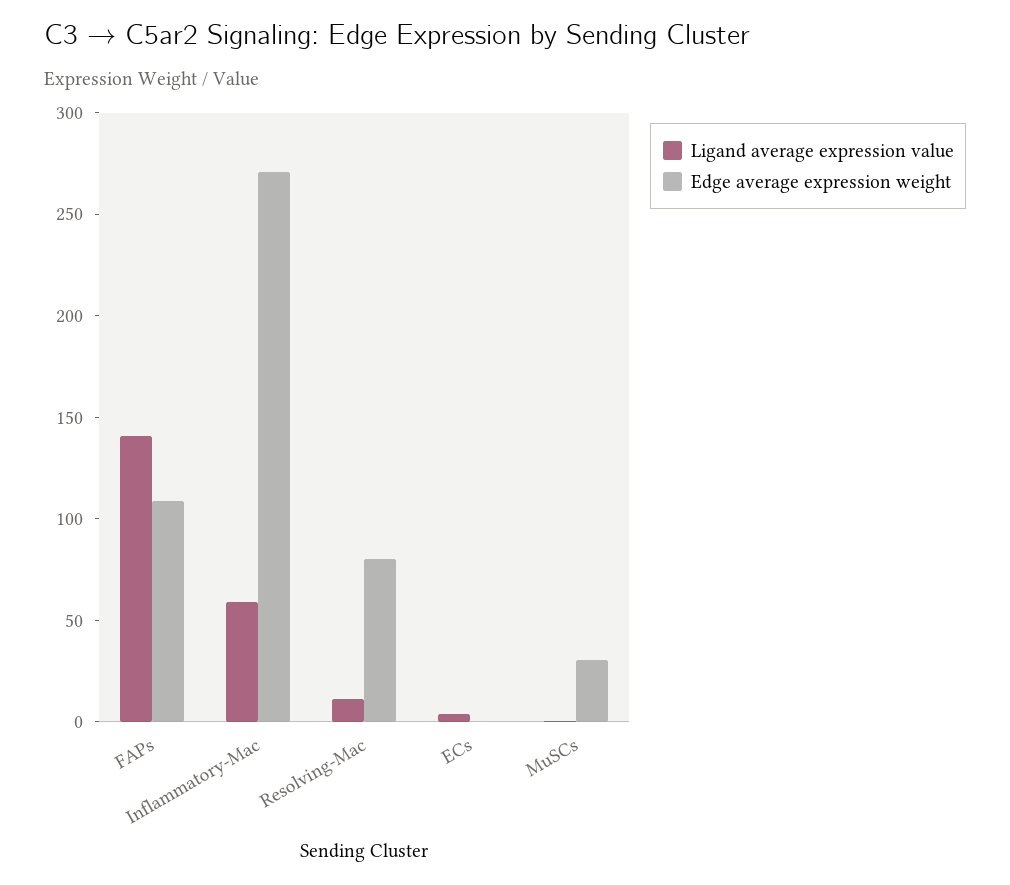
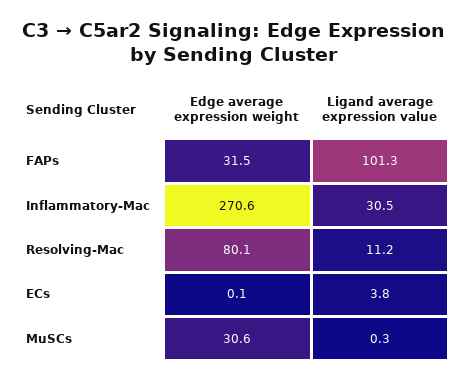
  {
    "Ligand average expression value": {
-     "FAPs": 140,
+     "FAPs": 101.3,
-     "Inflammatory-Mac": 60,
+     "Inflammatory-Mac": 30.5,
      "Resolving-Mac": 11.2,
      "ECs": 3.8,
      "MuSCs": 0.3
    },
    "Edge average expression weight": {
-     "FAPs": 110,
+     "FAPs": 31.5,
      "Inflammatory-Mac": 270.6,
      "Resolving-Mac": 80.1,
      "ECs": 0.1,
      "MuSCs": 30.6
    }
  }

